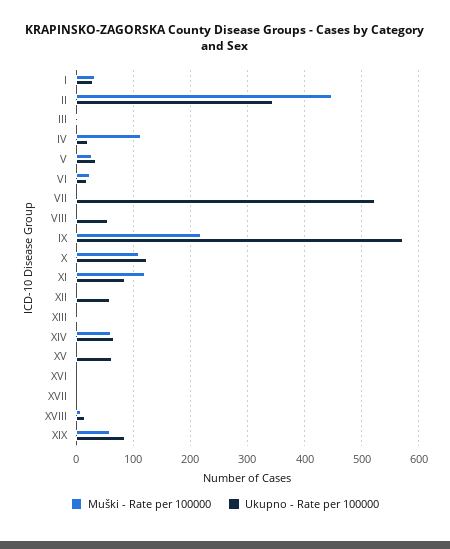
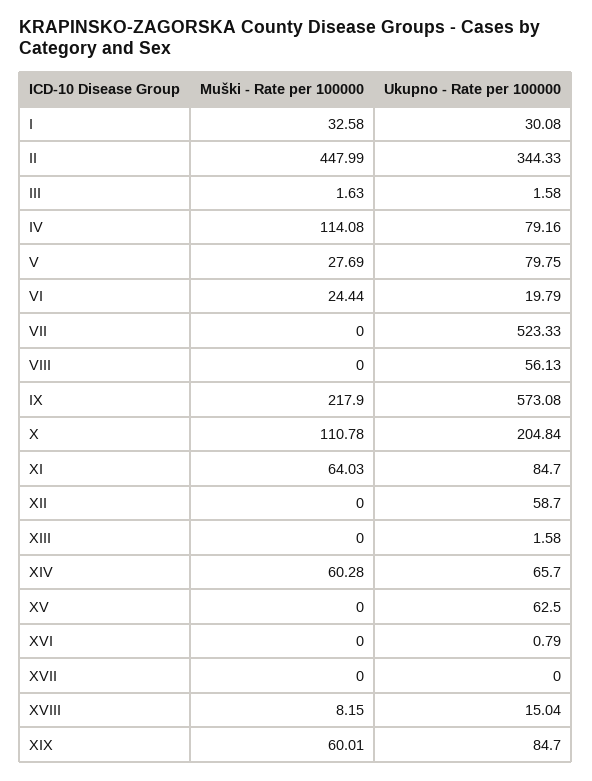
  {
    "Muški - Rate per 100000": {
      "I": 32.58,
      "II": 447.99,
      "III": 1.63,
      "IV": 114.08,
      "V": 27.69,
      "VI": 24.44,
      "VII": 0,
      "VIII": 0,
      "IX": 217.9,
      "X": 110.78,
-     "XI": 120,
+     "XI": 64.03,
      "XII": 0,
      "XIII": 0,
      "XIV": 60.28,
      "XV": 0,
      "XVI": 0,
      "XVII": 0,
      "XVIII": 8.15,
      "XIX": 60.01
    },
    "Ukupno - Rate per 100000": {
      "I": 30.08,
      "II": 344.33,
      "III": 1.58,
-     "IV": 20,
+     "IV": 79.16,
-     "V": 40,
+     "V": 79.75,
      "VI": 19.79,
      "VII": 523.33,
      "VIII": 56.13,
      "IX": 573.08,
-     "X": 120,
+     "X": 204.84,
      "XI": 84.7,
      "XII": 58.7,
      "XIII": 1.58,
      "XIV": 65.7,
      "XV": 62.5,
      "XVI": 0.79,
      "XVII": 0,
      "XVIII": 15.04,
      "XIX": 84.7
    }
  }

